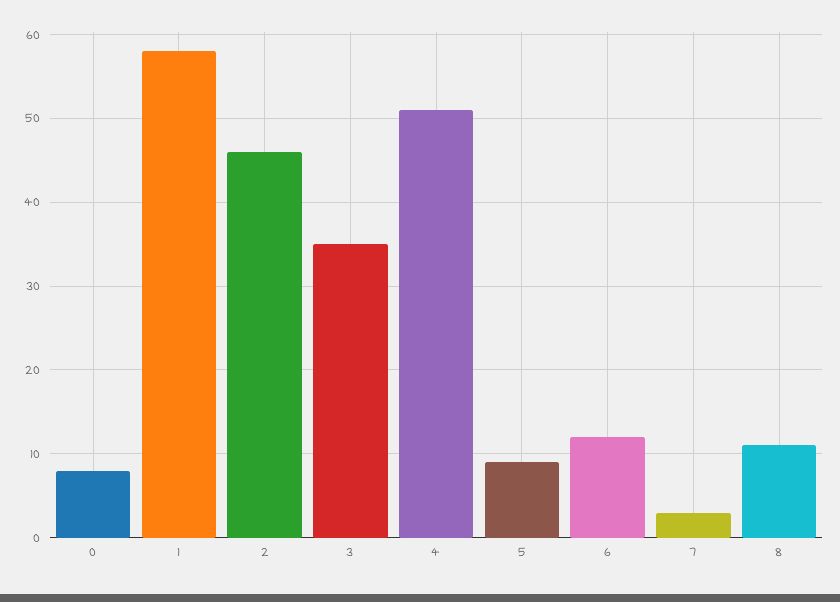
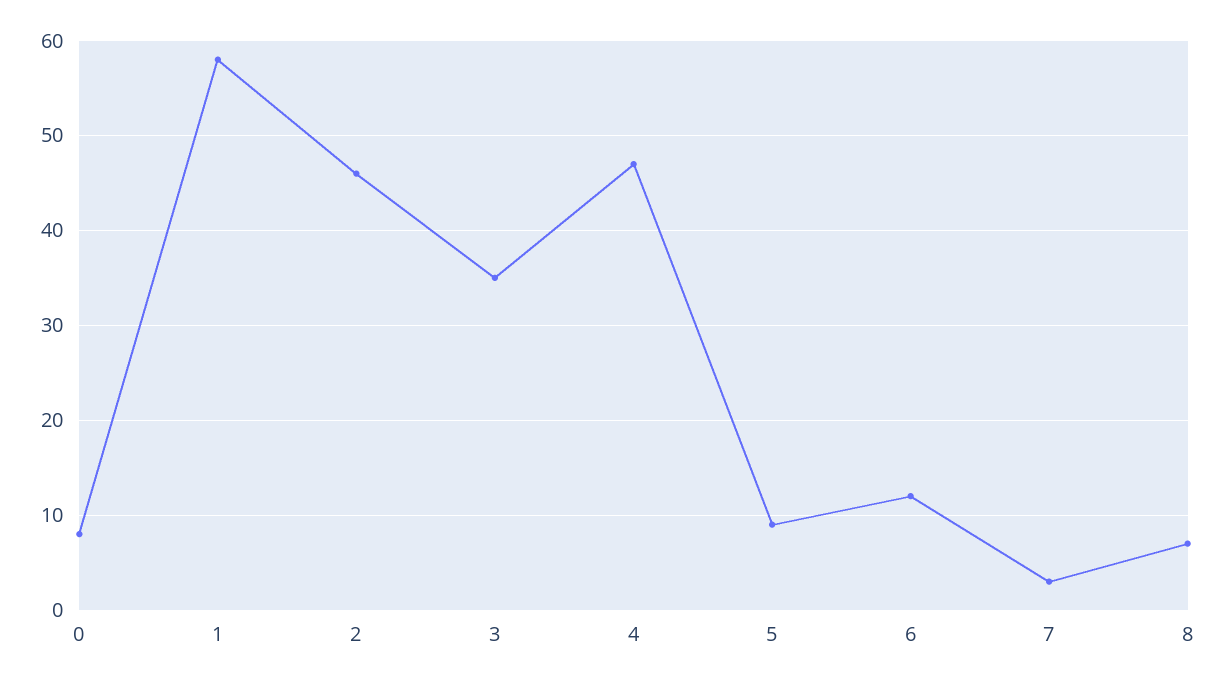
  {
    "0": 8,
    "1": 58,
    "2": 46,
    "3": 35,
-   "4": 51,
+   "4": 47,
    "5": 9,
    "6": 12,
    "7": 3,
-   "8": 11
+   "8": 7
  }

